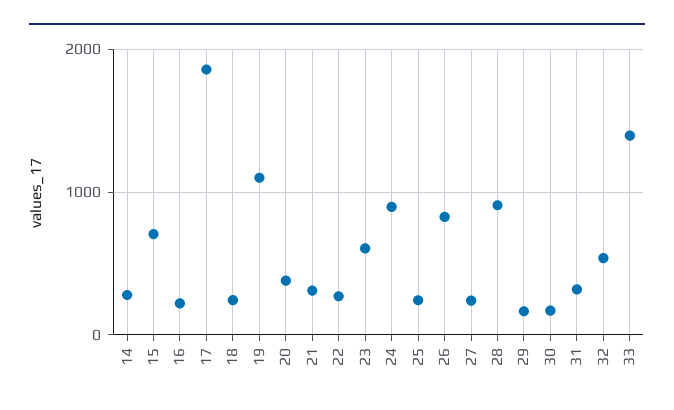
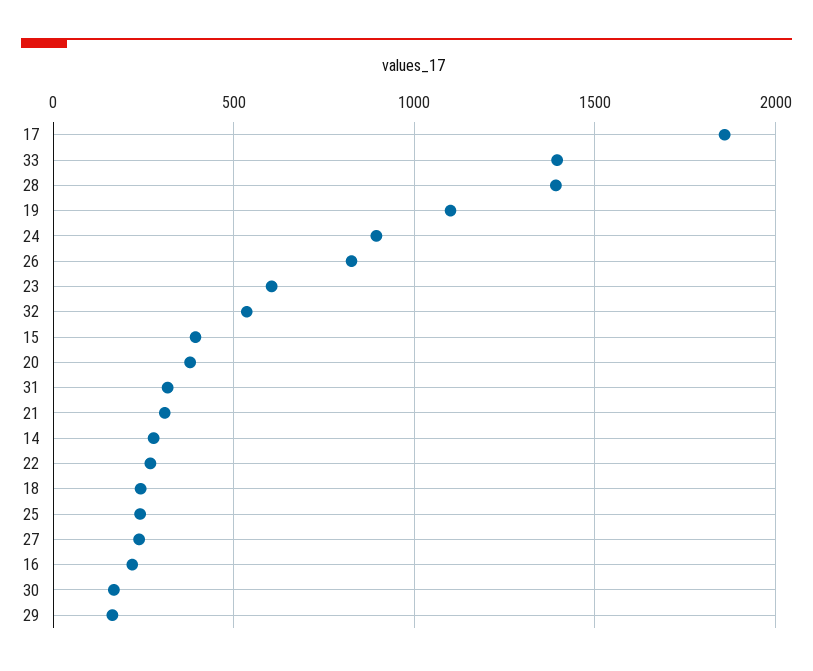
  {
    "14": 300,
-   "15": 700,
+   "15": 400,
    "16": 200,
    "17": 1850,
    "18": 250,
    "19": 1100,
    "20": 400,
    "21": 300,
    "22": 250,
    "23": 600,
    "24": 900,
    "25": 250,
    "26": 850,
    "27": 250,
-   "28": 900,
+   "28": 1400,
    "29": 150,
    "30": 150,
    "31": 300,
    "32": 550,
    "33": 1400
  }

